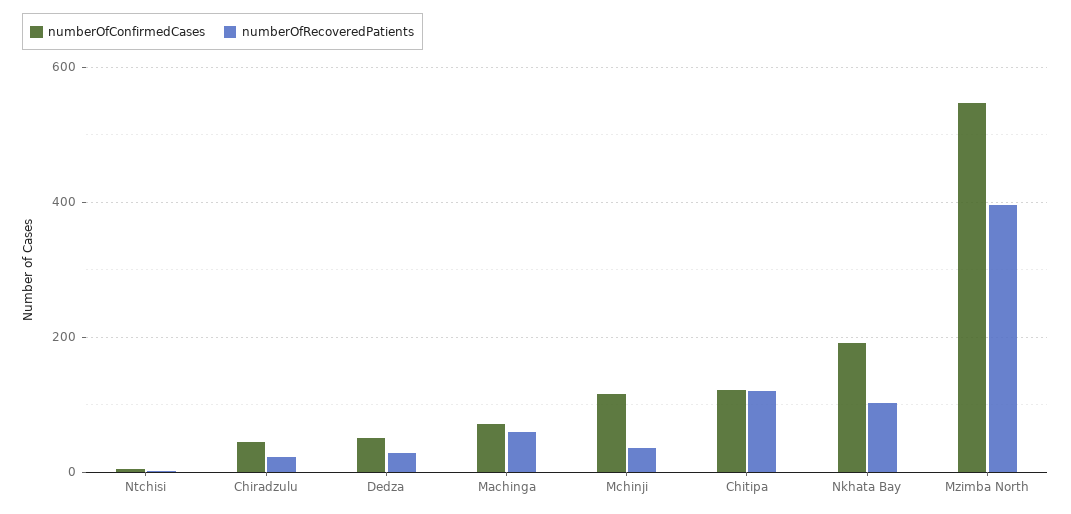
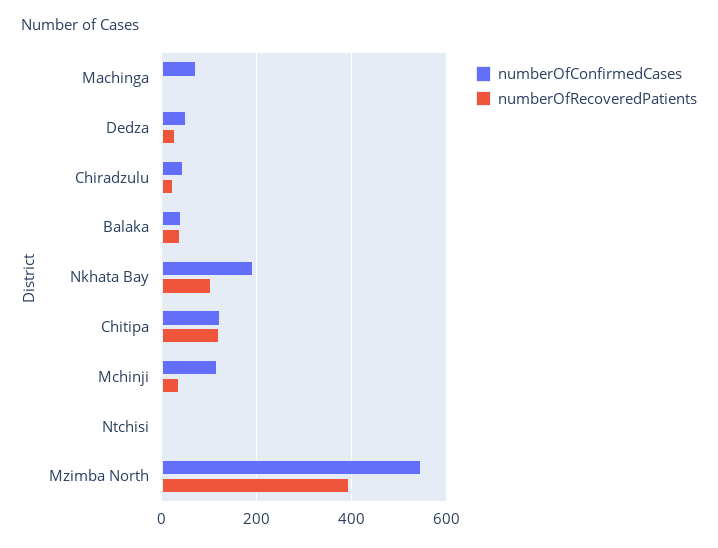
  {
    "numberOfConfirmedCases": {
      "Ntchisi": 0,
      "Chiradzulu": 40,
      "Dedza": 60,
      "Machinga": 80,
      "Mchinji": 120,
      "Chitipa": 120,
      "Nkhata Bay": 200,
-     "Mzimba North": 540
+     "Mzimba North": 540,
+     "Balaka": 40
    },
    "numberOfRecoveredPatients": {
      "Ntchisi": 0,
      "Chiradzulu": 20,
      "Dedza": 20,
-     "Machinga": 60,
+     "Machinga": 0,
      "Mchinji": 40,
      "Chitipa": 120,
      "Nkhata Bay": 100,
-     "Mzimba North": 400
+     "Mzimba North": 400,
+     "Balaka": 40
    }
  }

